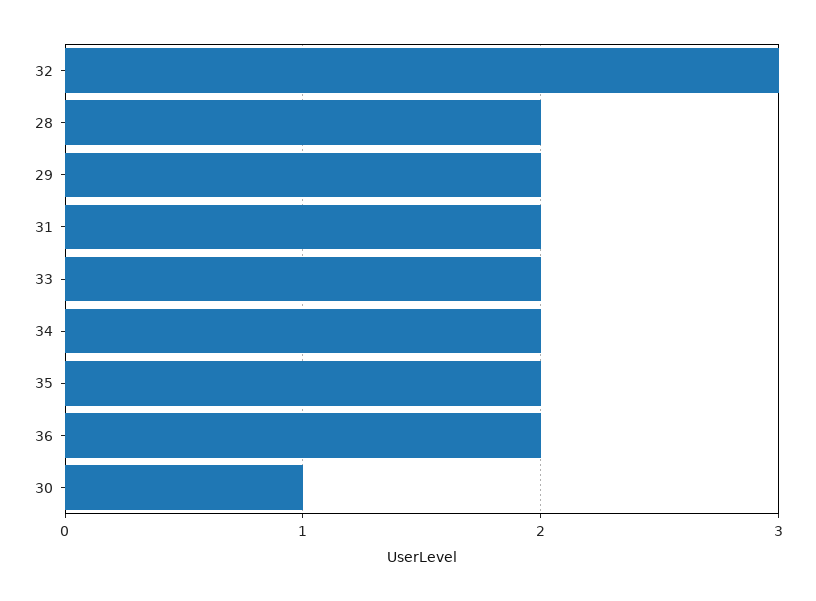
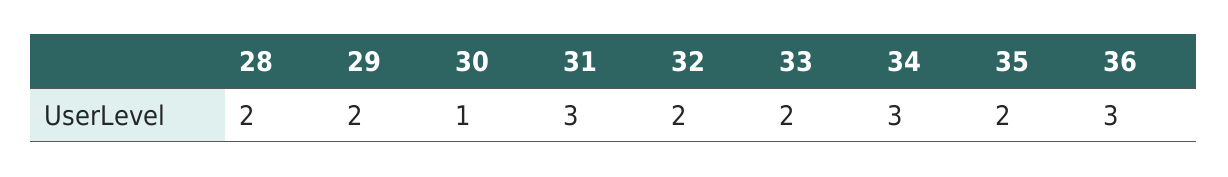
  {
-   "32": 3,
+   "32": 2,
    "28": 2,
    "29": 2,
-   "31": 2,
+   "31": 3,
    "33": 2,
-   "34": 2,
+   "34": 3,
    "35": 2,
-   "36": 2,
+   "36": 3,
    "30": 1
  }

